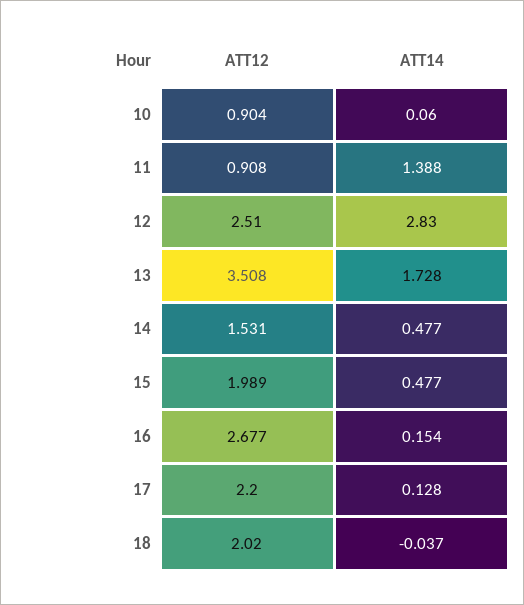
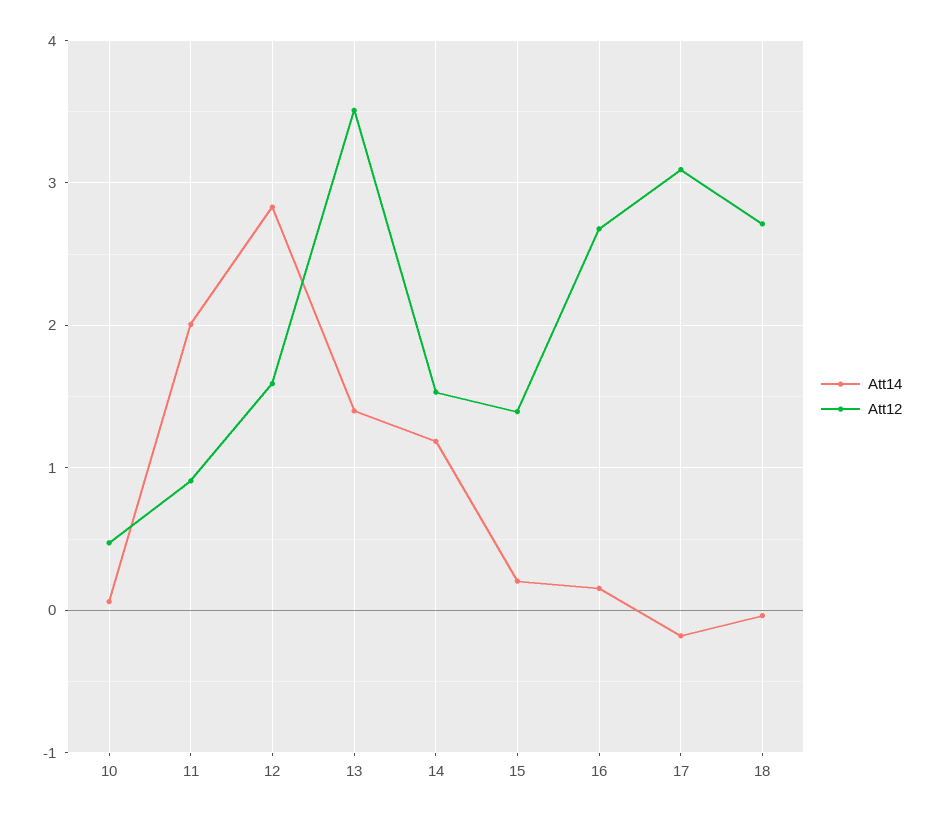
  {
    "ATT12": {
-     "10": 0.904,
+     "10": 0.5,
      "11": 0.908,
-     "12": 2.51,
+     "12": 1.6,
      "13": 3.508,
      "14": 1.531,
-     "15": 1.989,
+     "15": 1.4,
      "16": 2.677,
-     "17": 2.2,
+     "17": 3.1,
-     "18": 2.02
+     "18": 2.7
    },
    "ATT14": {
      "10": 0.06,
-     "11": 1.388,
+     "11": 2,
      "12": 2.83,
-     "13": 1.728,
+     "13": 1.4,
-     "14": 0.477,
+     "14": 1.2,
-     "15": 0.477,
+     "15": 0.2,
      "16": 0.154,
-     "17": 0.128,
+     "17": -0.2,
      "18": -0.037
    }
  }

